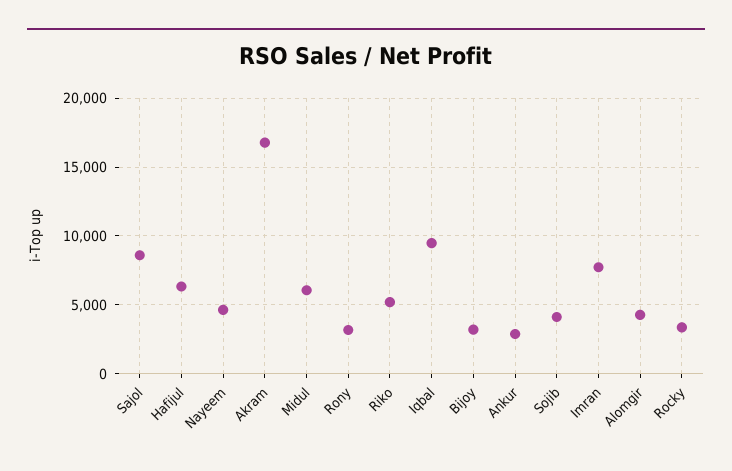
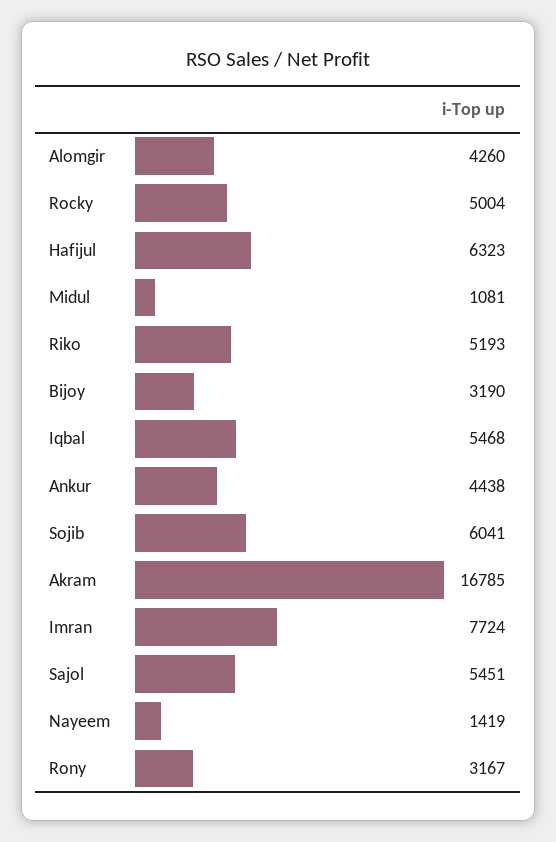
  {
-   "Sajol": 8500,
+   "Sajol": 5451,
    "Hafijul": 6323,
-   "Nayeem": 4500,
+   "Nayeem": 1419,
    "Akram": 16785,
-   "Midul": 6000,
+   "Midul": 1081,
    "Rony": 3167,
    "Riko": 5193,
-   "Iqbal": 9500,
+   "Iqbal": 5468,
    "Bijoy": 3190,
-   "Ankur": 3000,
+   "Ankur": 4438,
-   "Sojib": 4000,
+   "Sojib": 6041,
    "Imran": 7724,
    "Alomgir": 4260,
-   "Rocky": 3500
+   "Rocky": 5004
  }

